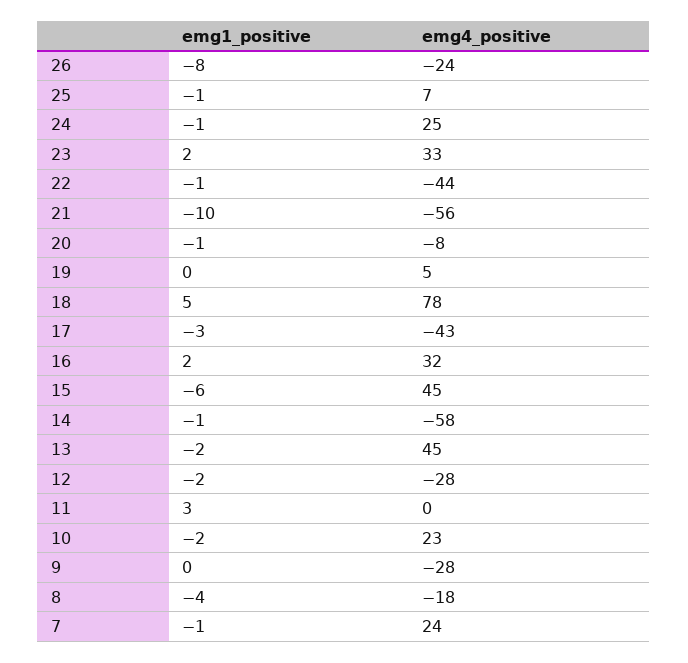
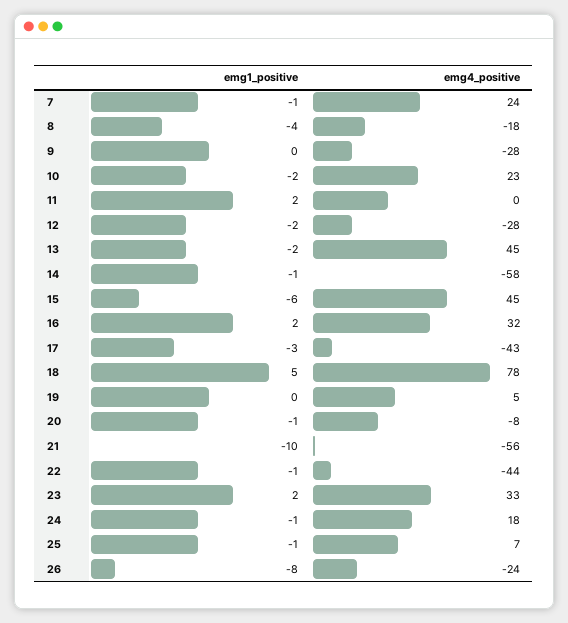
  {
    "emg1_positive": {
      "26": -8,
      "25": -1,
      "24": -1,
      "23": 2,
      "22": -1,
      "21": -10,
      "20": -1,
      "19": 0,
      "18": 5,
      "17": -3,
      "16": 2,
      "15": -6,
      "14": -1,
      "13": -2,
      "12": -2,
-     "11": 3,
+     "11": 2,
      "10": -2,
      "9": 0,
      "8": -4,
      "7": -1
    },
    "emg4_positive": {
      "26": -24,
      "25": 7,
-     "24": 25,
+     "24": 18,
      "23": 33,
      "22": -44,
      "21": -56,
      "20": -8,
      "19": 5,
      "18": 78,
      "17": -43,
      "16": 32,
      "15": 45,
      "14": -58,
      "13": 45,
      "12": -28,
      "11": 0,
      "10": 23,
      "9": -28,
      "8": -18,
      "7": 24
    }
  }

